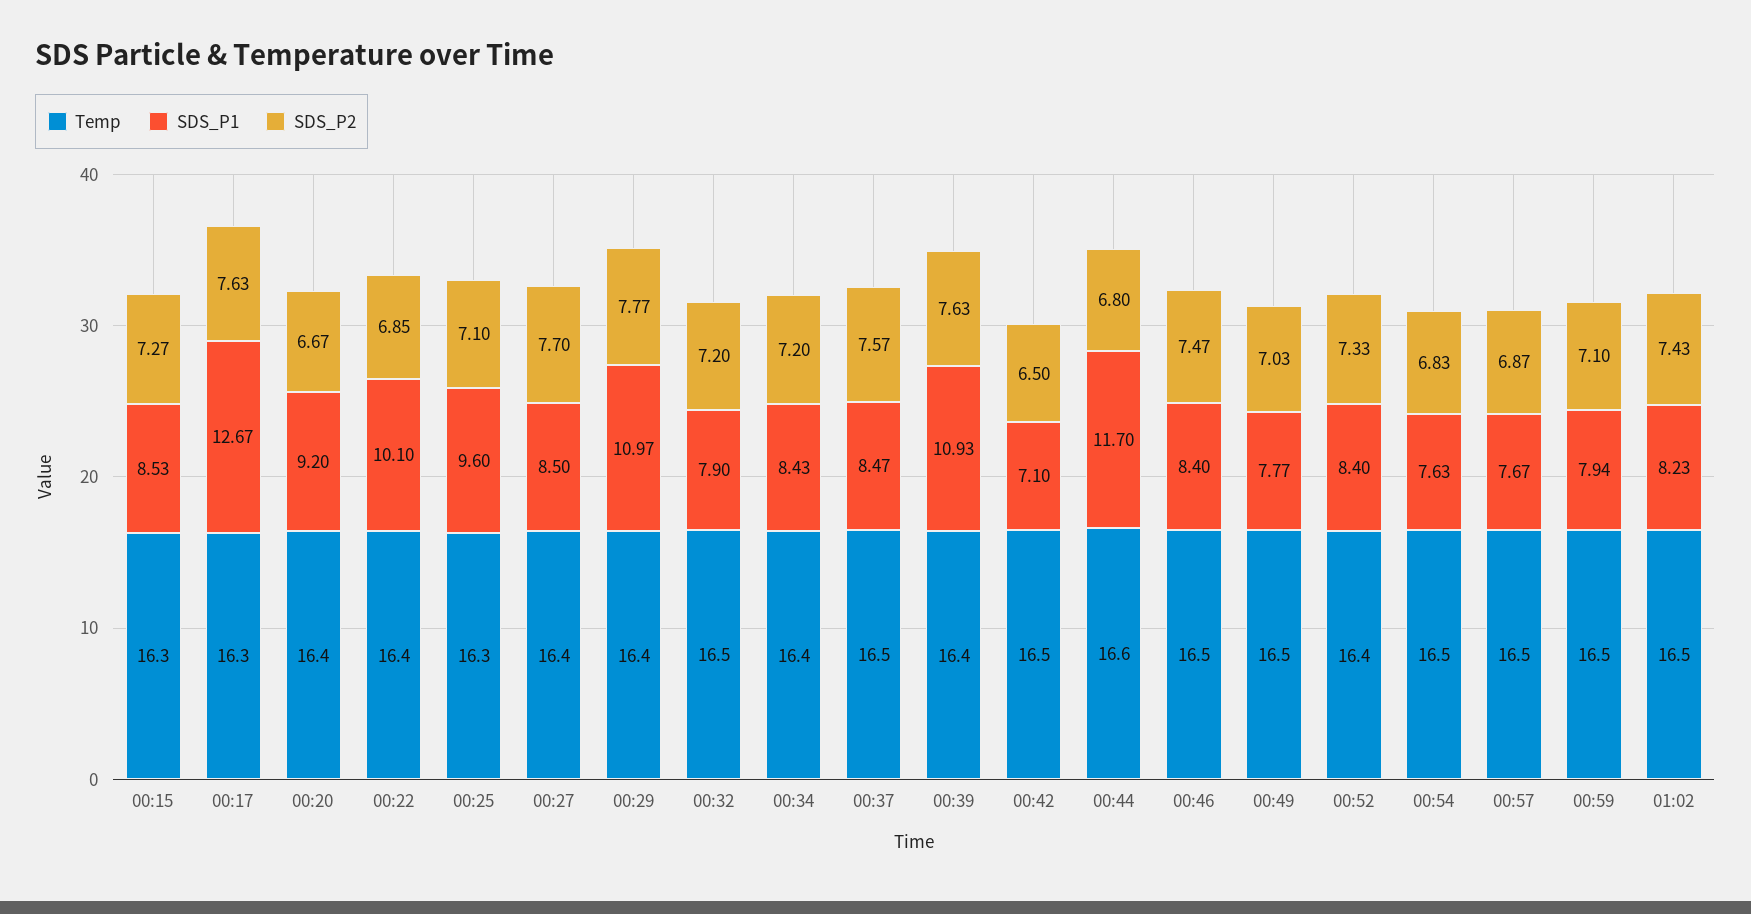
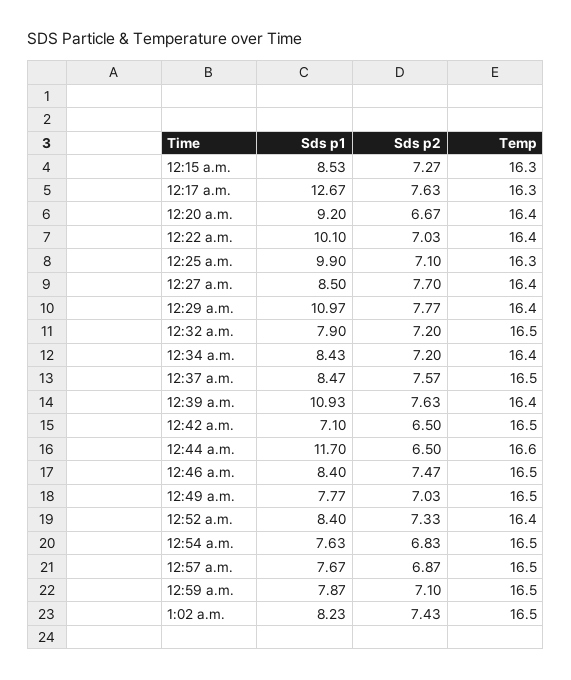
  {
    "Temp": {
      "00:15": 16.3,
      "00:17": 16.3,
      "00:20": 16.4,
      "00:22": 16.4,
      "00:25": 16.3,
      "00:27": 16.4,
      "00:29": 16.4,
      "00:32": 16.5,
      "00:34": 16.4,
      "00:37": 16.5,
      "00:39": 16.4,
      "00:42": 16.5,
      "00:44": 16.6,
      "00:46": 16.5,
      "00:49": 16.5,
      "00:52": 16.4,
      "00:54": 16.5,
      "00:57": 16.5,
      "00:59": 16.5,
      "01:02": 16.5
    },
    "SDS_P1": {
      "00:15": 8.53,
      "00:17": 12.67,
      "00:20": 9.2,
      "00:22": 10.1,
-     "00:25": 9.6,
+     "00:25": 9.9,
      "00:27": 8.5,
      "00:29": 10.97,
      "00:32": 7.9,
      "00:34": 8.43,
      "00:37": 8.47,
      "00:39": 10.93,
      "00:42": 7.1,
      "00:44": 11.7,
      "00:46": 8.4,
      "00:49": 7.77,
      "00:52": 8.4,
      "00:54": 7.63,
      "00:57": 7.67,
-     "00:59": 7.94,
+     "00:59": 7.87,
      "01:02": 8.23
    },
    "SDS_P2": {
      "00:15": 7.27,
      "00:17": 7.63,
      "00:20": 6.67,
-     "00:22": 6.85,
+     "00:22": 7.03,
      "00:25": 7.1,
      "00:27": 7.7,
      "00:29": 7.77,
      "00:32": 7.2,
      "00:34": 7.2,
      "00:37": 7.57,
      "00:39": 7.63,
      "00:42": 6.5,
-     "00:44": 6.8,
+     "00:44": 6.5,
      "00:46": 7.47,
      "00:49": 7.03,
      "00:52": 7.33,
      "00:54": 6.83,
      "00:57": 6.87,
      "00:59": 7.1,
      "01:02": 7.43
    }
  }

